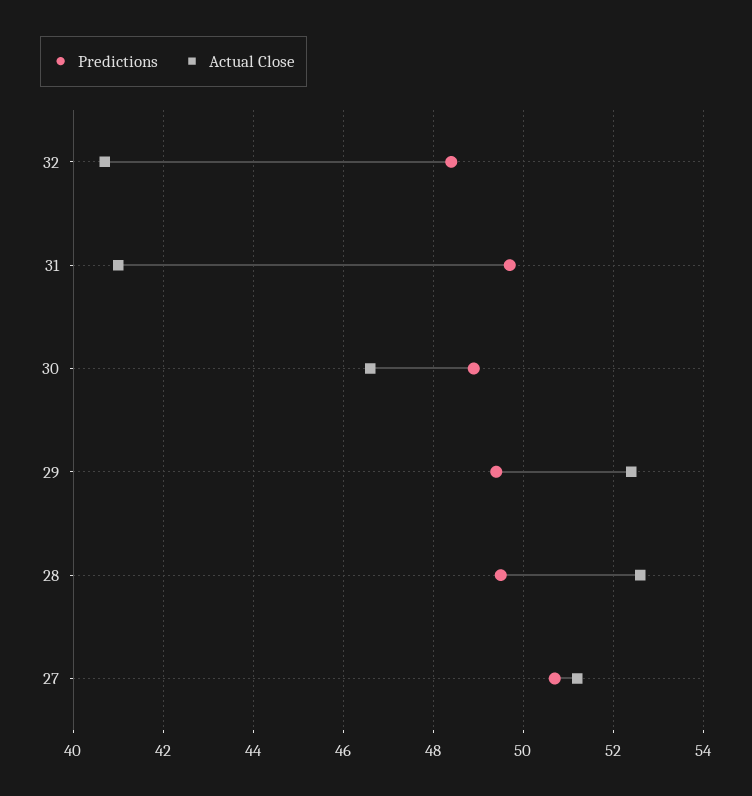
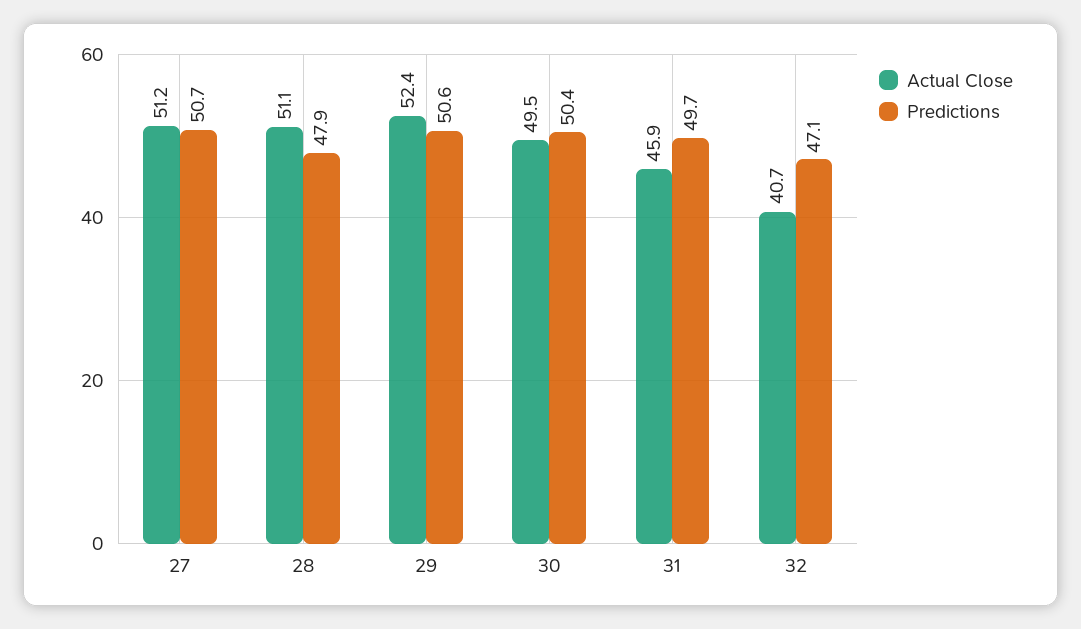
  {
    "Predictions": {
-     "32": 48.5,
+     "32": 47.1,
      "31": 49.7,
-     "30": 49,
+     "30": 50.4,
-     "29": 49.5,
+     "29": 50.6,
-     "28": 49.5,
+     "28": 47.9,
      "27": 50.7
    },
    "Actual Close": {
      "32": 40.7,
-     "31": 41,
+     "31": 45.9,
-     "30": 46.5,
+     "30": 49.5,
      "29": 52.4,
-     "28": 52.5,
+     "28": 51.1,
      "27": 51.2
    }
  }

